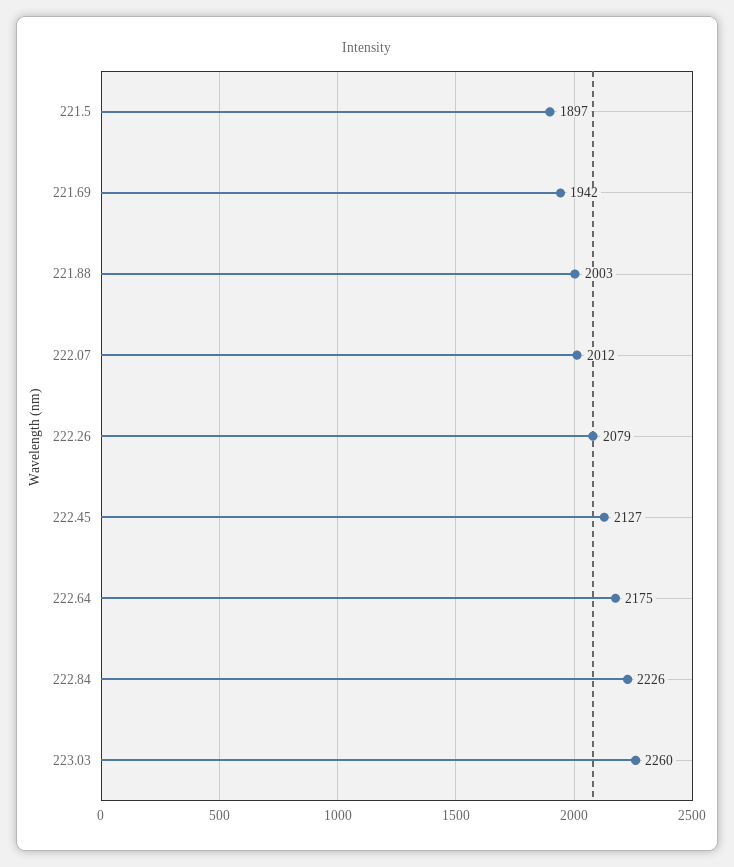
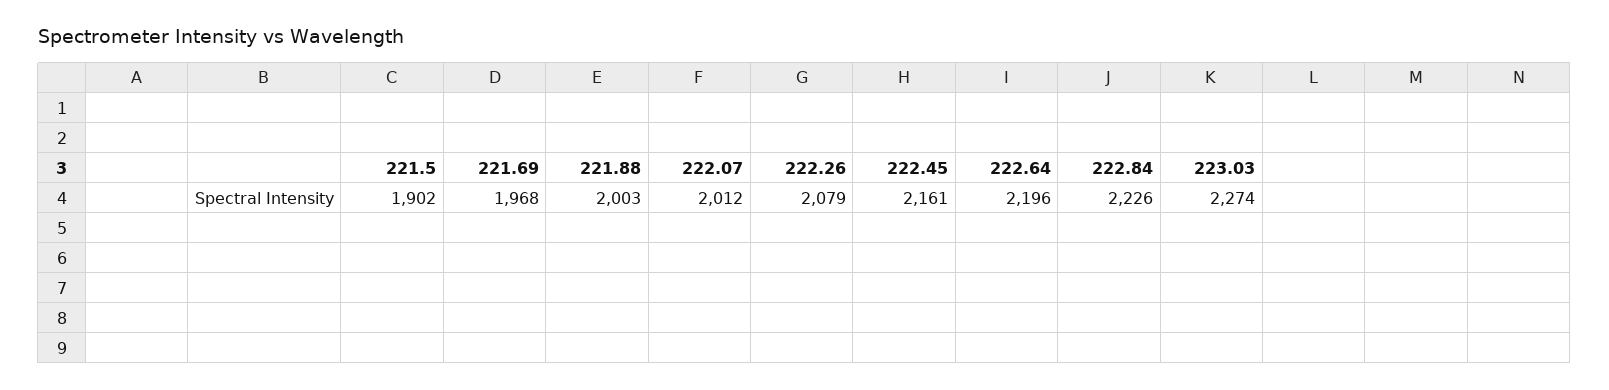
  {
-   "221.5": 1897,
+   "221.5": 1902,
-   "221.69": 1942,
+   "221.69": 1968,
    "221.88": 2003,
    "222.07": 2012,
    "222.26": 2079,
-   "222.45": 2127,
+   "222.45": 2161,
-   "222.64": 2175,
+   "222.64": 2196,
    "222.84": 2226,
-   "223.03": 2260
+   "223.03": 2274
  }

